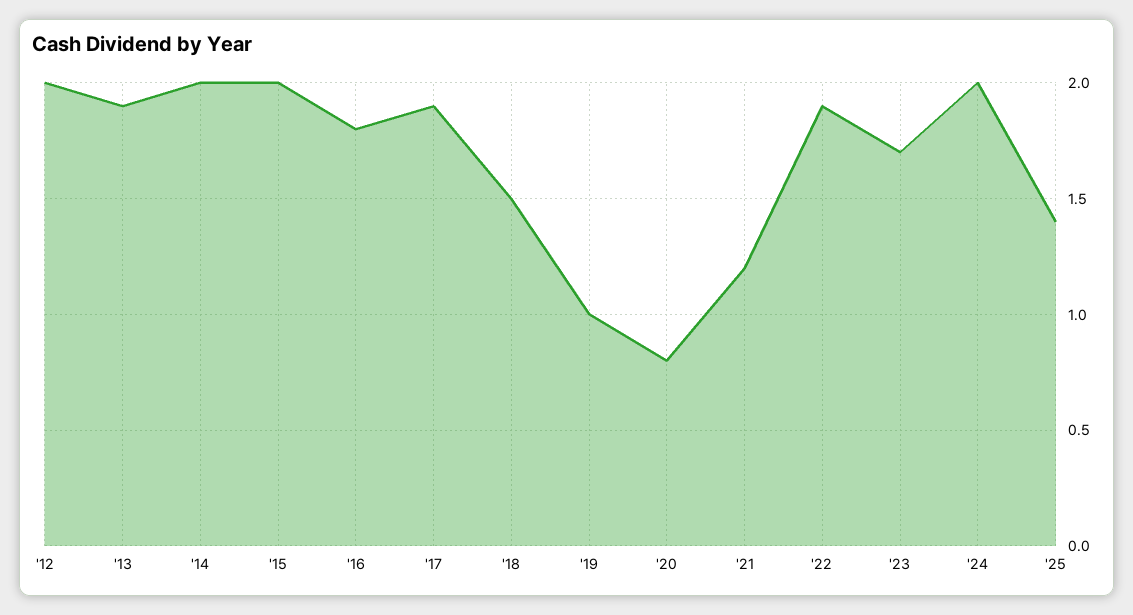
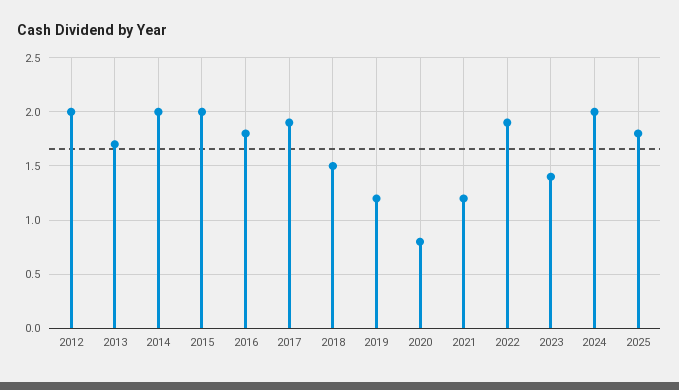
  {
    "'12": 2,
-   "'13": 1.9,
+   "'13": 1.7,
    "'14": 2,
    "'15": 2,
    "'16": 1.8,
    "'17": 1.9,
    "'18": 1.5,
-   "'19": 1,
+   "'19": 1.2,
    "'20": 0.8,
    "'21": 1.2,
    "'22": 1.9,
-   "'23": 1.7,
+   "'23": 1.4,
    "'24": 2,
-   "'25": 1.4
+   "'25": 1.8
  }

